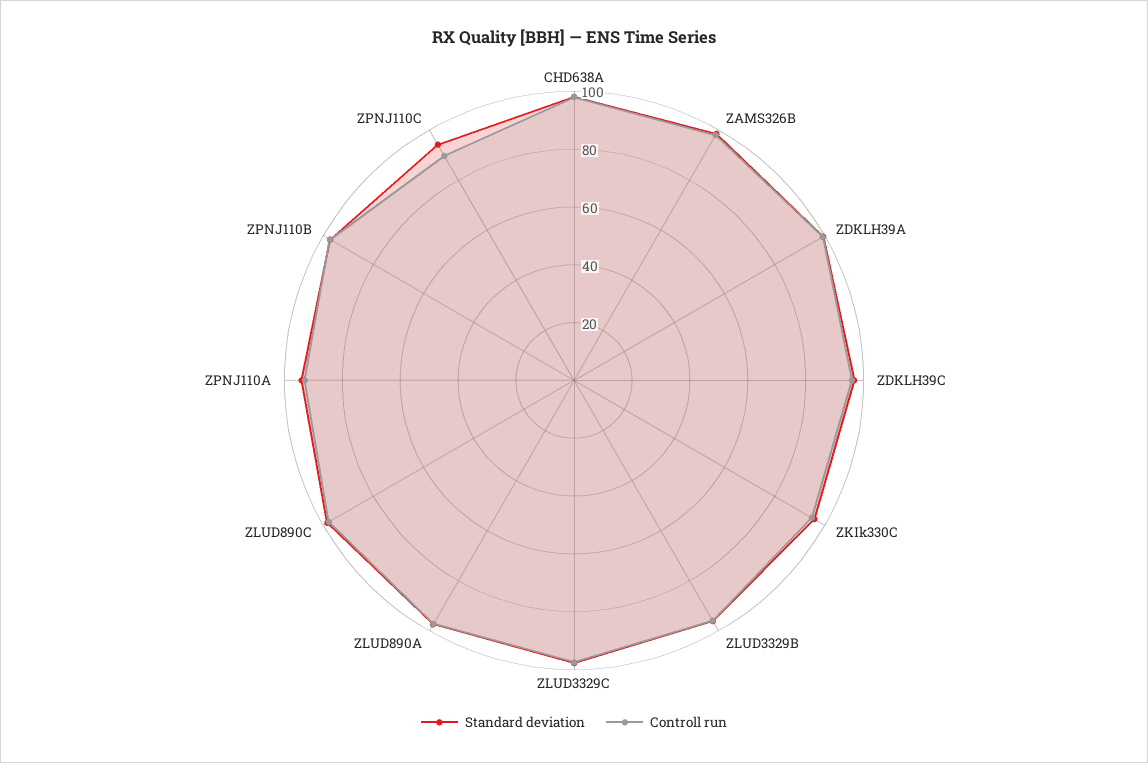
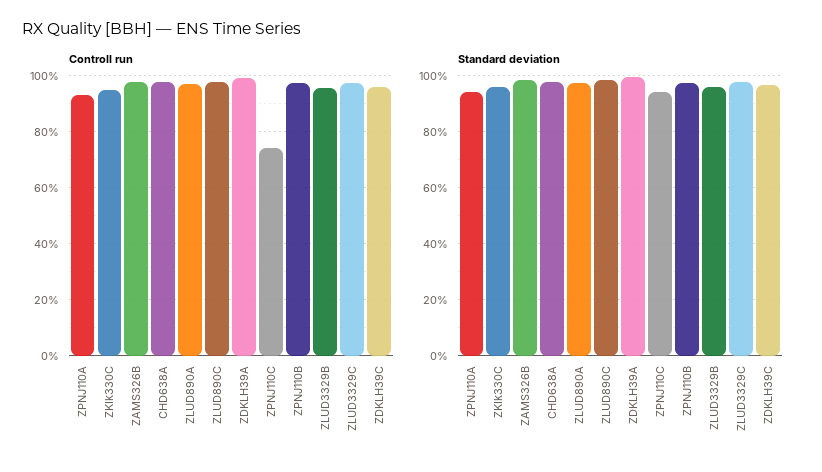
  {
    "Standard deviation": {
      "CHD638A": 97.5,
      "ZAMS326B": 97.5,
      "ZDKLH39A": 100,
      "ZDKLH39C": 97.5,
      "ZKIk330C": 95,
      "ZLUD3329B": 95,
      "ZLUD3329C": 97.5,
      "ZLUD890A": 97.5,
      "ZLUD890C": 97.5,
      "ZPNJ110A": 95,
      "ZPNJ110B": 97.5,
      "ZPNJ110C": 95
    },
    "Controll run": {
      "CHD638A": 97.5,
      "ZAMS326B": 97.5,
      "ZDKLH39A": 100,
      "ZDKLH39C": 95,
      "ZKIk330C": 95,
      "ZLUD3329B": 95,
      "ZLUD3329C": 97.5,
      "ZLUD890A": 97.5,
      "ZLUD890C": 97.5,
      "ZPNJ110A": 92.5,
      "ZPNJ110B": 97.5,
-     "ZPNJ110C": 90
+     "ZPNJ110C": 75
    }
  }

